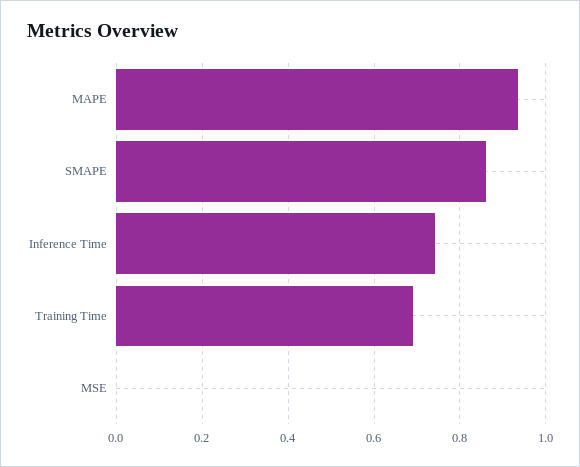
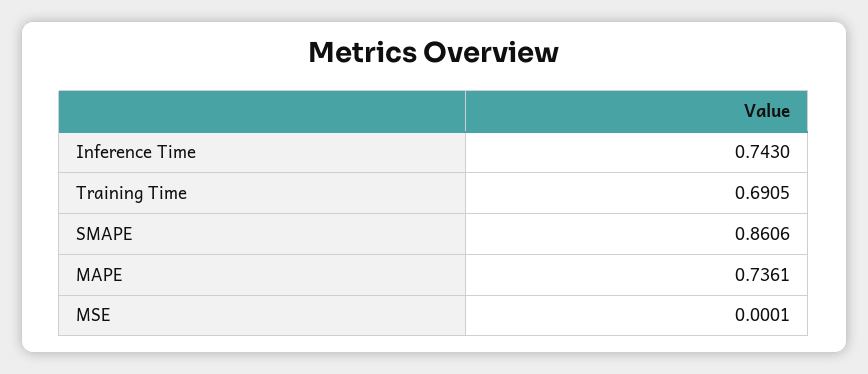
  {
-   "MAPE": 0.94,
+   "MAPE": 0.7361,
    "SMAPE": 0.8606,
    "Inference Time": 0.743,
    "Training Time": 0.6905,
    "MSE": 0.0001
  }

